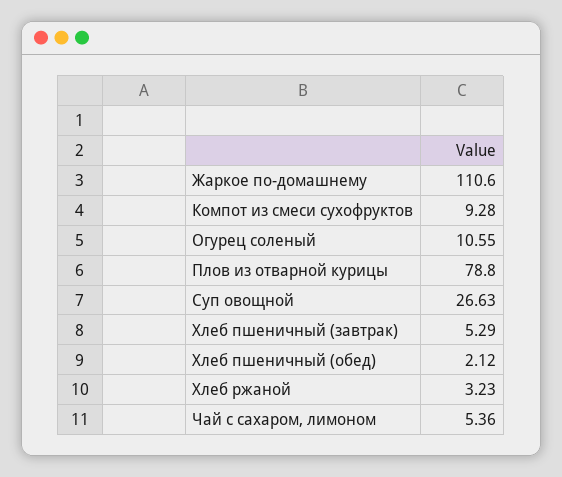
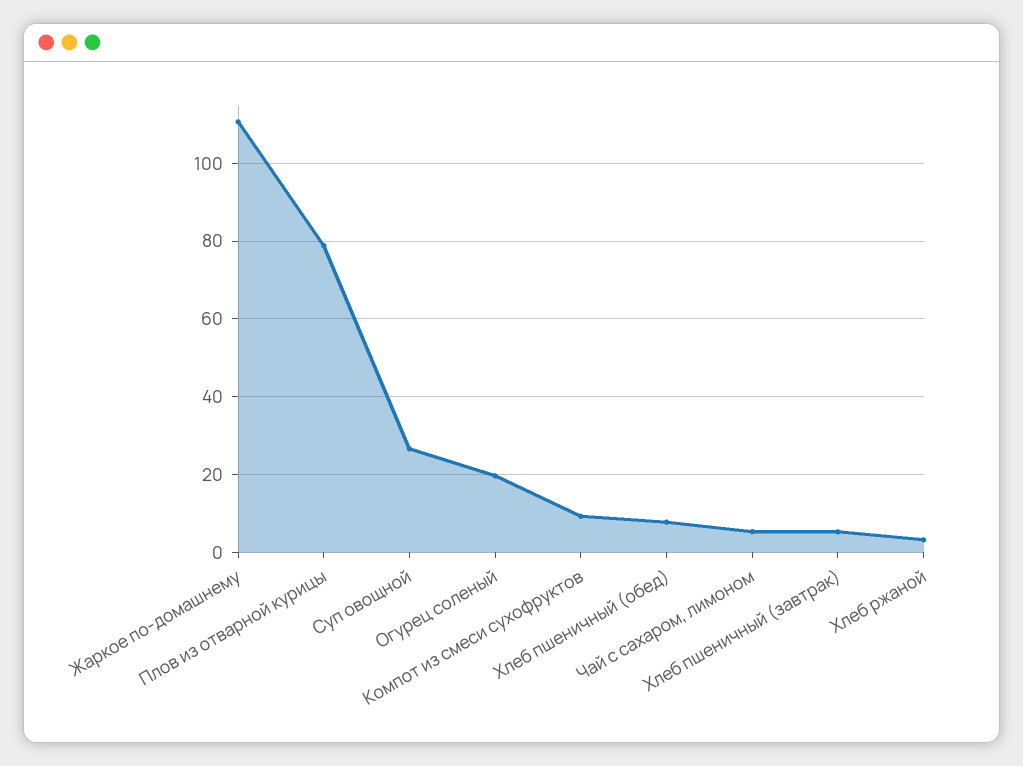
  {
    "Жаркое по-домашнему": 110.6,
    "Компот из смеси сухофруктов": 9.28,
-   "Огурец соленый": 10.55,
+   "Огурец соленый": 20,
    "Плов из отварной курицы": 78.8,
    "Суп овощной": 26.63,
    "Хлеб пшеничный (завтрак)": 5.29,
-   "Хлеб пшеничный (обед)": 2.12,
+   "Хлеб пшеничный (обед)": 8,
    "Хлеб ржаной": 3.23,
    "Чай с сахаром, лимоном": 5.36
  }

